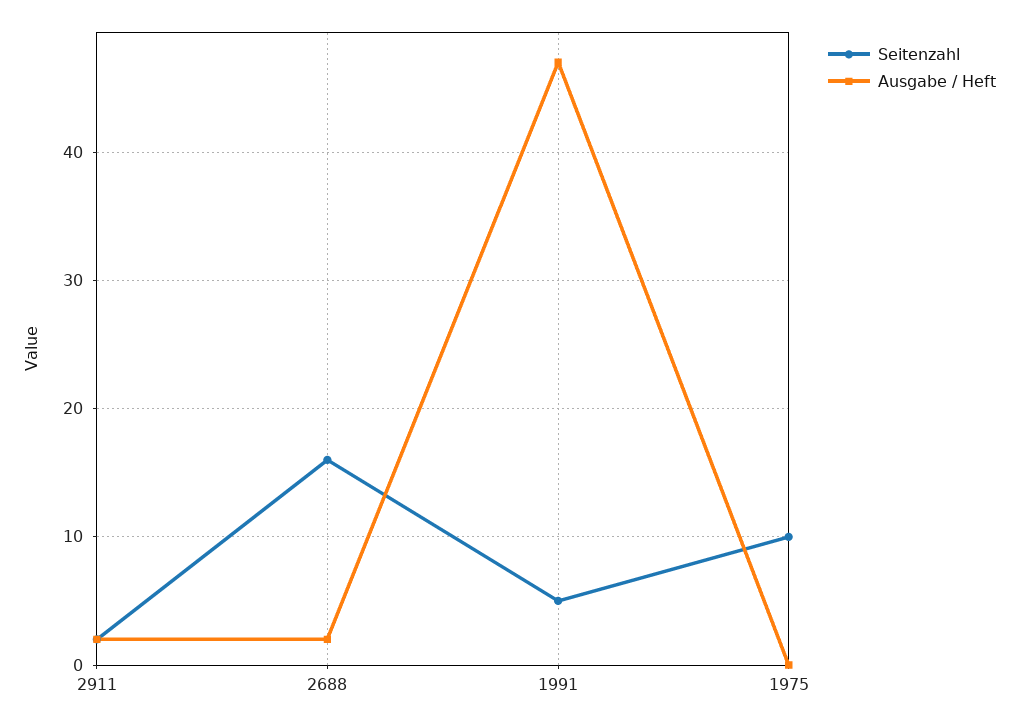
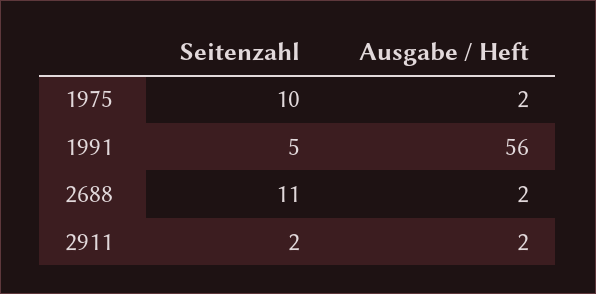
  {
    "Seitenzahl": {
      "2911": 2,
-     "2688": 16,
+     "2688": 11,
      "1991": 5,
      "1975": 10
    },
    "Ausgabe / Heft": {
      "2911": 2,
      "2688": 2,
-     "1991": 47,
+     "1991": 56,
-     "1975": 0
+     "1975": 2
    }
  }

